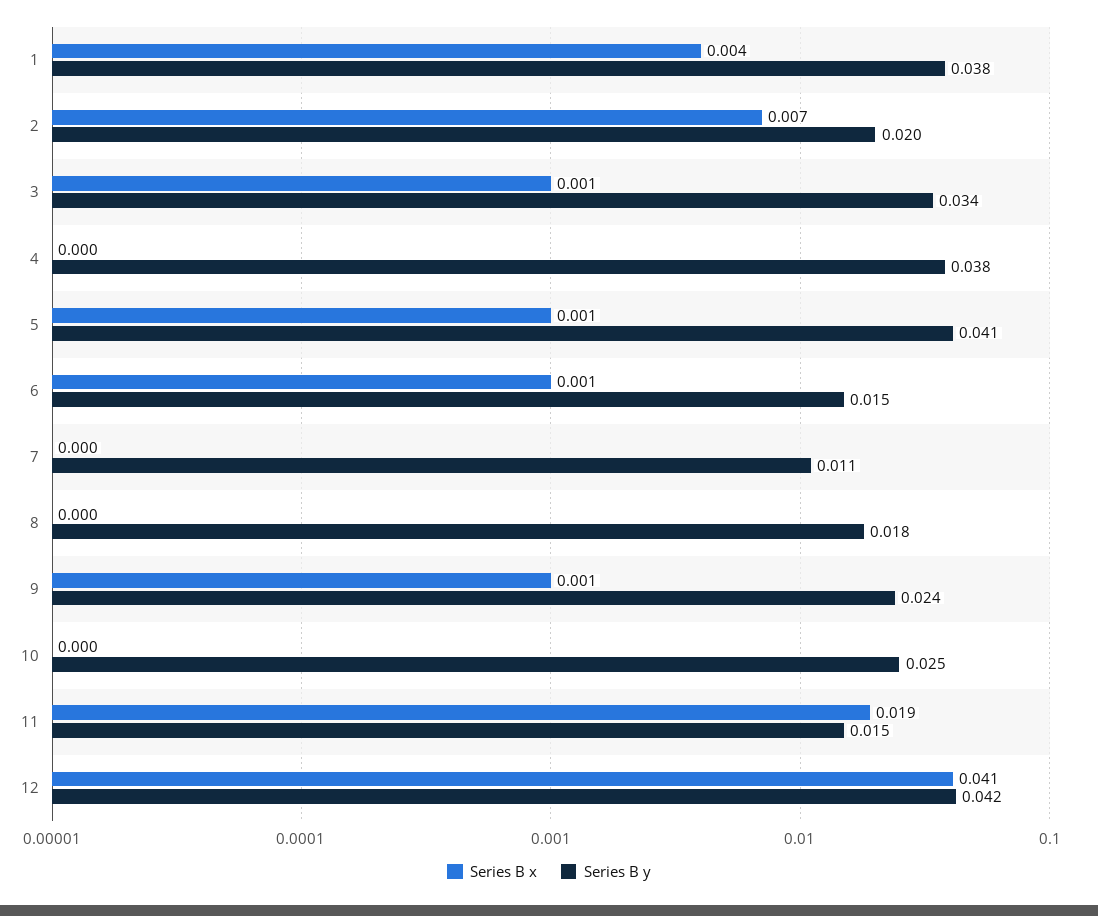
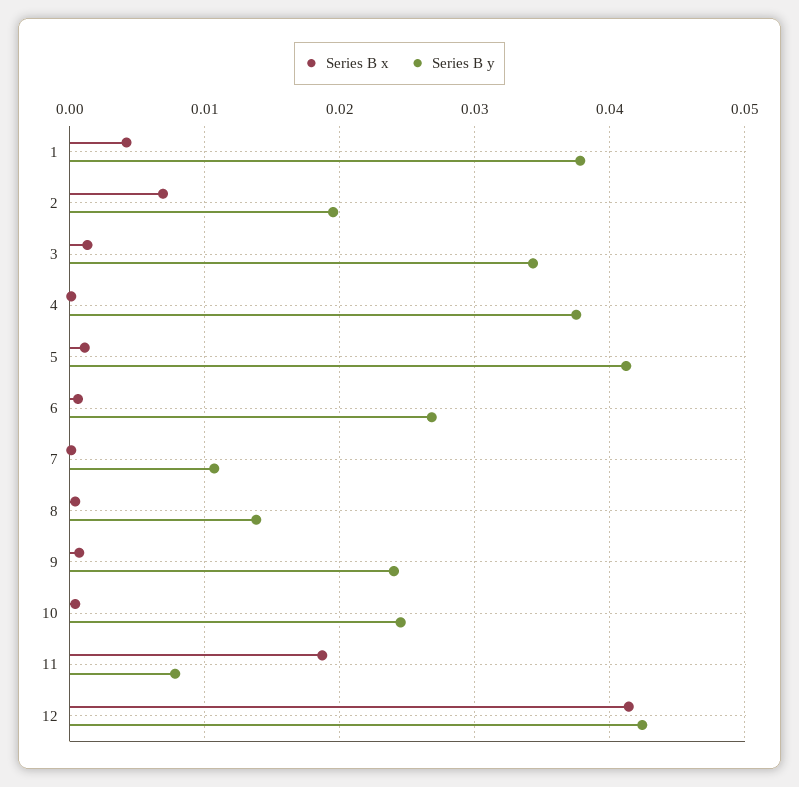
  {
    "Series B x": {
      "1": 0.004,
      "2": 0.007,
      "3": 0.001,
      "4": 0,
      "5": 0.001,
      "6": 0.001,
      "7": 0,
      "8": 0,
      "9": 0.001,
      "10": 0,
      "11": 0.019,
      "12": 0.041
    },
    "Series B y": {
      "1": 0.038,
      "2": 0.02,
      "3": 0.034,
      "4": 0.038,
      "5": 0.041,
-     "6": 0.015,
+     "6": 0.027,
      "7": 0.011,
-     "8": 0.018,
+     "8": 0.014,
      "9": 0.024,
      "10": 0.025,
-     "11": 0.015,
+     "11": 0.008,
      "12": 0.042
    }
  }

